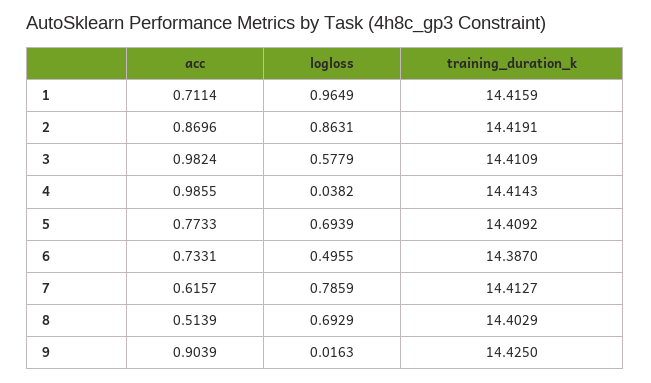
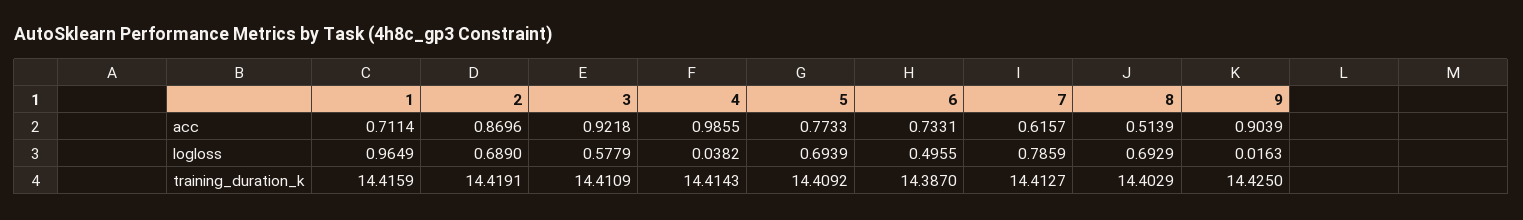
  {
    "acc": {
      "1": 0.7114,
      "2": 0.8696,
-     "3": 0.9824,
+     "3": 0.9218,
      "4": 0.9855,
      "5": 0.7733,
      "6": 0.7331,
      "7": 0.6157,
      "8": 0.5139,
      "9": 0.9039
    },
    "logloss": {
      "1": 0.9649,
-     "2": 0.8631,
+     "2": 0.689,
      "3": 0.5779,
      "4": 0.0382,
      "5": 0.6939,
      "6": 0.4955,
      "7": 0.7859,
      "8": 0.6929,
      "9": 0.0163
    },
    "training_duration_k": {
      "1": 14.4159,
      "2": 14.4191,
      "3": 14.4109,
      "4": 14.4143,
      "5": 14.4092,
      "6": 14.387,
      "7": 14.4127,
      "8": 14.4029,
      "9": 14.425
    }
  }

